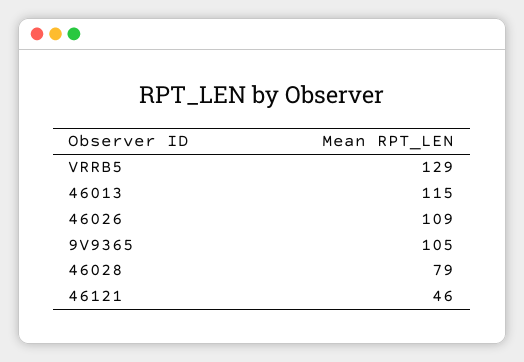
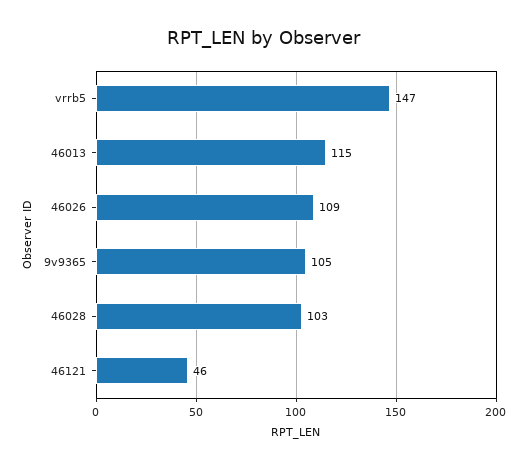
  {
-   "VRRB5": 129,
+   "VRRB5": 147,
    "46013": 115,
    "46026": 109,
    "9V9365": 105,
-   "46028": 79,
+   "46028": 103,
    "46121": 46
  }

